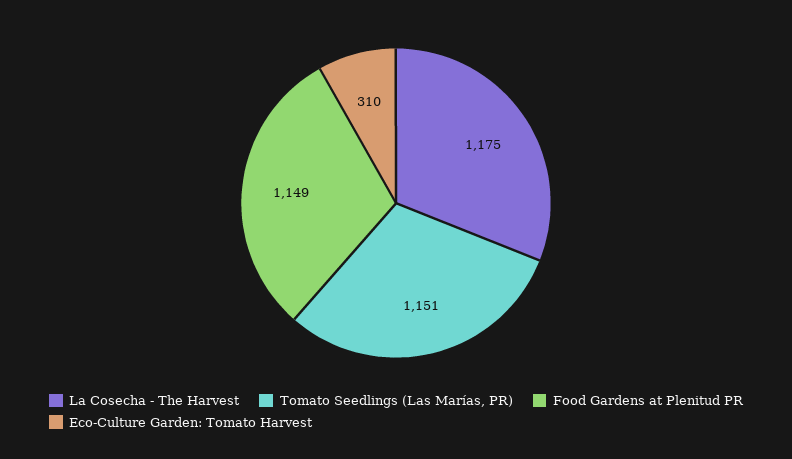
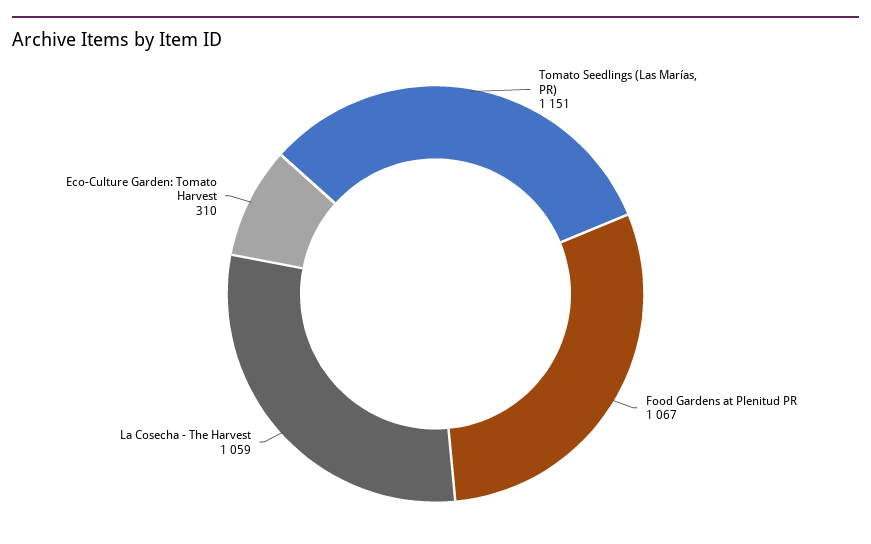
  {
-   "La Cosecha - The Harvest": 1175,
+   "La Cosecha - The Harvest": 1059,
    "Tomato Seedlings (Las Marías, PR)": 1151,
-   "Food Gardens at Plenitud PR": 1149,
+   "Food Gardens at Plenitud PR": 1067,
    "Eco-Culture Garden: Tomato Harvest": 310
  }

